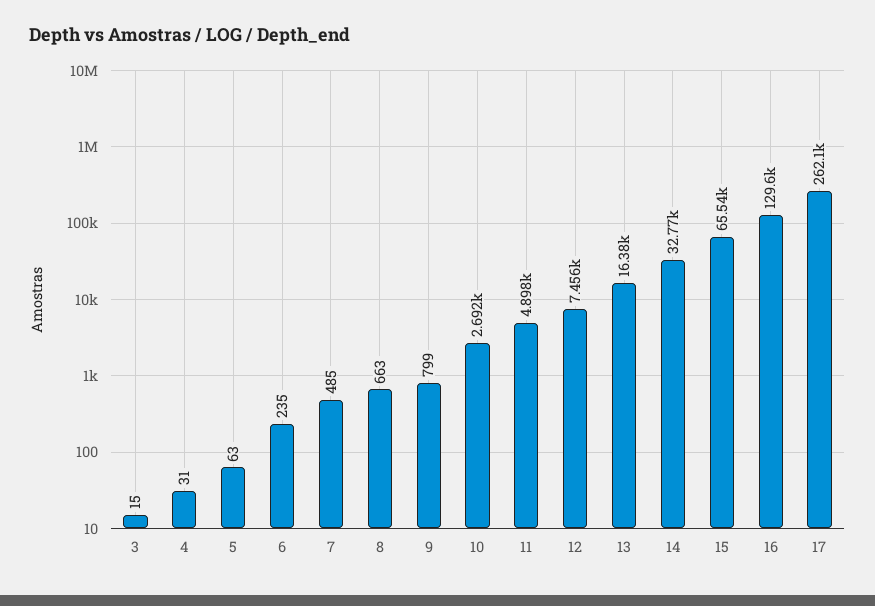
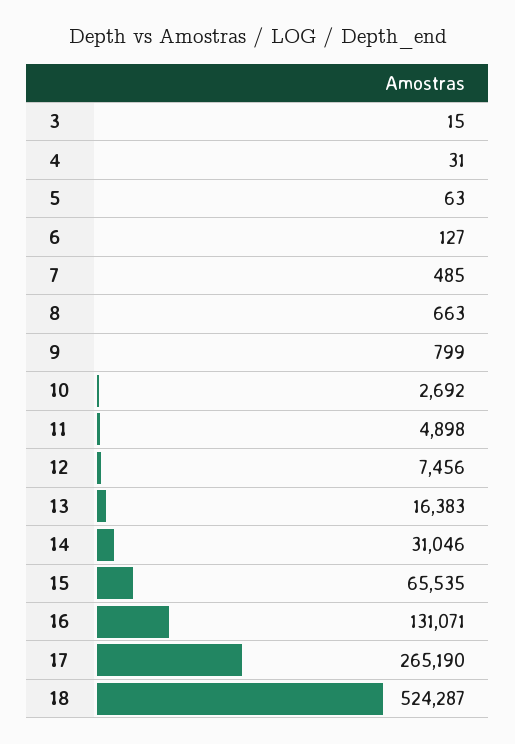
  {
    "3": 15,
    "4": 31,
    "5": 63,
-   "6": 235,
+   "6": 127,
    "7": 485,
    "8": 663,
    "9": 799,
    "10": 2692,
    "11": 4898,
    "12": 7456,
    "13": 16383,
-   "14": 32770,
+   "14": 31046,
    "15": 65535,
-   "16": 129600,
+   "16": 131071,
-   "17": 262100
+   "17": 265190,
+   "18": 524287
  }

